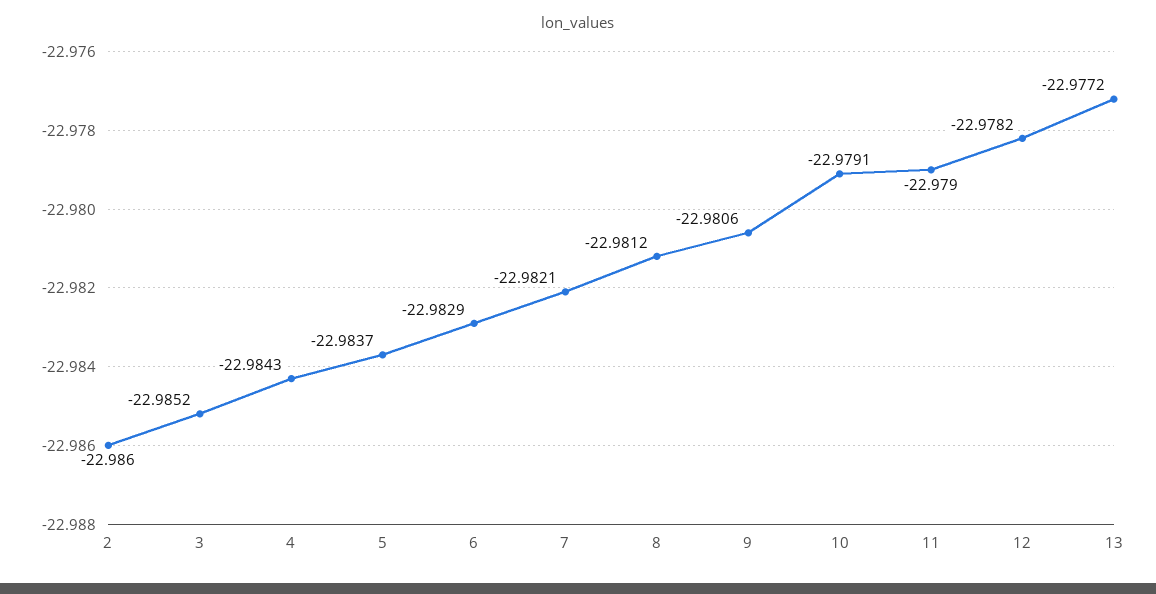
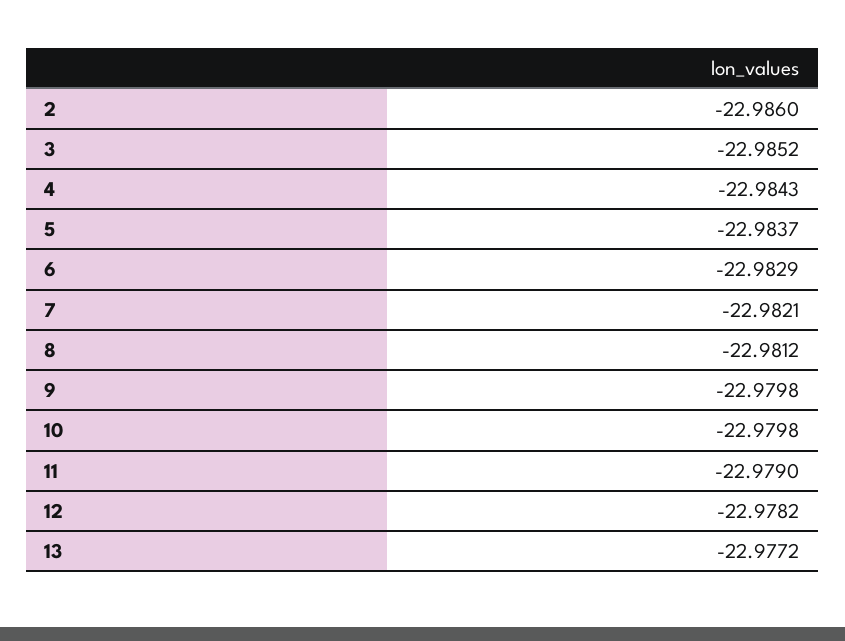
  {
    "2": -22.986,
    "3": -22.9852,
    "4": -22.9843,
    "5": -22.9837,
    "6": -22.9829,
    "7": -22.9821,
    "8": -22.9812,
-   "9": -22.9806,
+   "9": -22.9798,
-   "10": -22.9791,
+   "10": -22.9798,
    "11": -22.979,
    "12": -22.9782,
    "13": -22.9772
  }

